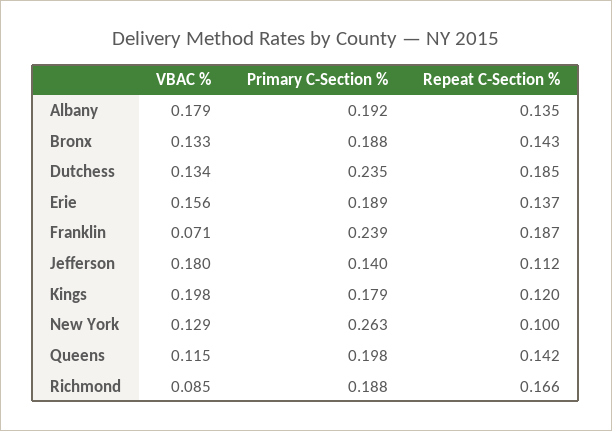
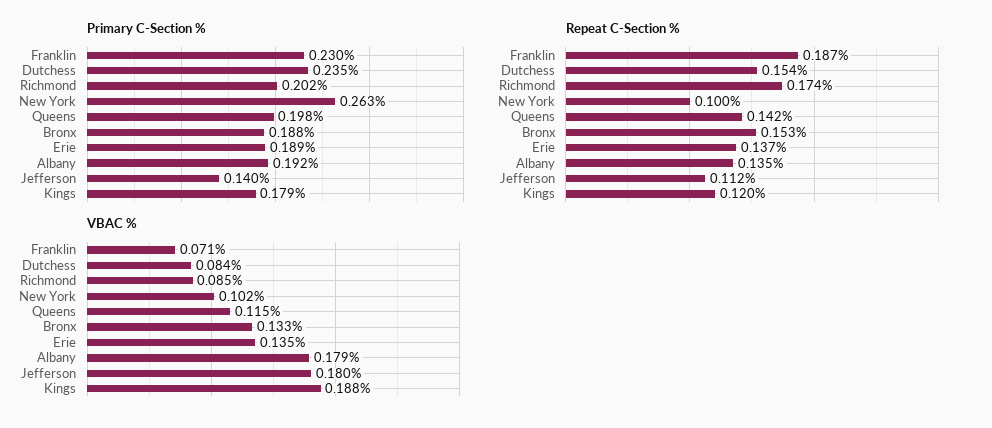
  {
    "VBAC %": {
      "Albany": 0.179,
      "Bronx": 0.133,
-     "Dutchess": 0.134,
+     "Dutchess": 0.084,
-     "Erie": 0.156,
+     "Erie": 0.135,
      "Franklin": 0.071,
      "Jefferson": 0.18,
-     "Kings": 0.198,
+     "Kings": 0.188,
-     "New York": 0.129,
+     "New York": 0.102,
      "Queens": 0.115,
      "Richmond": 0.085
    },
    "Primary C-Section %": {
      "Albany": 0.192,
      "Bronx": 0.188,
      "Dutchess": 0.235,
      "Erie": 0.189,
-     "Franklin": 0.239,
+     "Franklin": 0.23,
      "Jefferson": 0.14,
      "Kings": 0.179,
      "New York": 0.263,
      "Queens": 0.198,
-     "Richmond": 0.188
+     "Richmond": 0.202
    },
    "Repeat C-Section %": {
      "Albany": 0.135,
-     "Bronx": 0.143,
+     "Bronx": 0.153,
-     "Dutchess": 0.185,
+     "Dutchess": 0.154,
      "Erie": 0.137,
      "Franklin": 0.187,
      "Jefferson": 0.112,
      "Kings": 0.12,
      "New York": 0.1,
      "Queens": 0.142,
-     "Richmond": 0.166
+     "Richmond": 0.174
    }
  }

